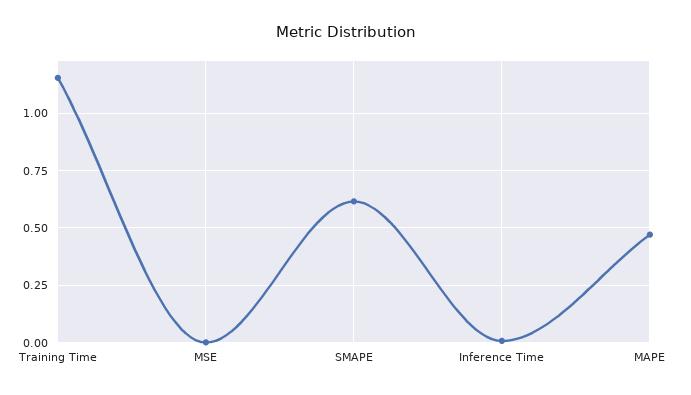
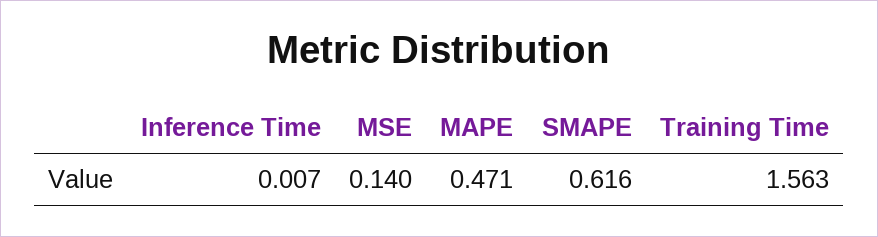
  {
-   "Training Time": 1.15,
+   "Training Time": 1.563,
-   "MSE": 0,
+   "MSE": 0.14,
    "SMAPE": 0.616,
    "Inference Time": 0.007,
    "MAPE": 0.471
  }

